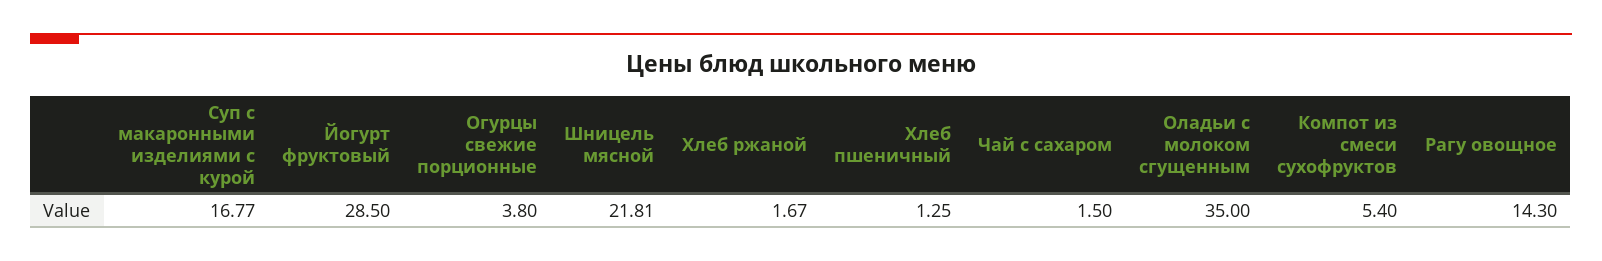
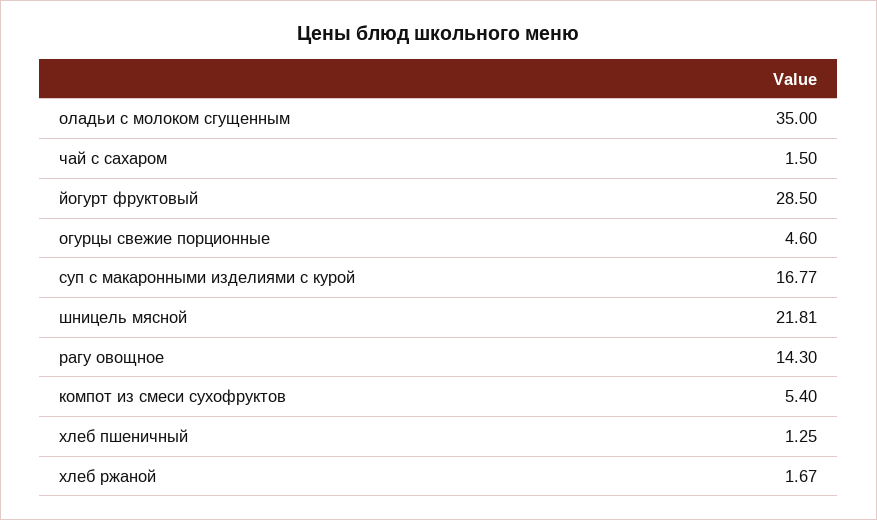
  {
    "Суп с макаронными изделиями с курой": 16.77,
    "Йогурт фруктовый": 28.5,
-   "Огурцы свежие порционные": 3.8,
+   "Огурцы свежие порционные": 4.6,
    "Шницель мясной": 21.81,
    "Хлеб ржаной": 1.67,
    "Хлеб пшеничный": 1.25,
    "Чай с сахаром": 1.5,
    "Оладьи с молоком сгущенным": 35,
    "Компот из смеси сухофруктов": 5.4,
    "Рагу овощное": 14.3
  }

